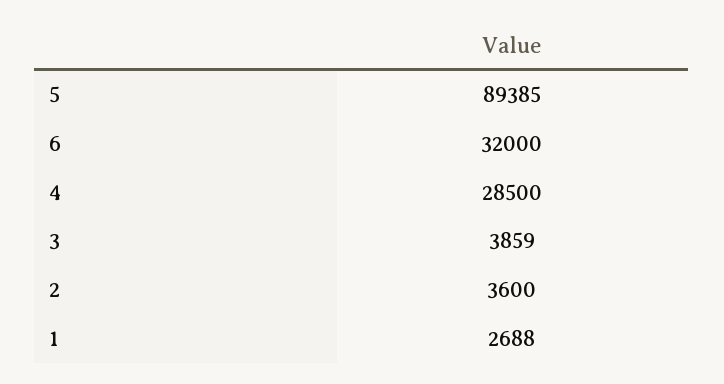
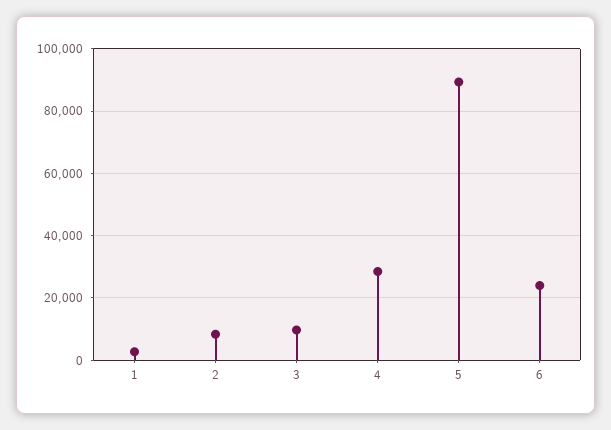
  {
    "5": 89385,
-   "6": 32000,
+   "6": 24000,
    "4": 28500,
-   "3": 3859,
+   "3": 10000,
-   "2": 3600,
+   "2": 8000,
    "1": 2688
  }

